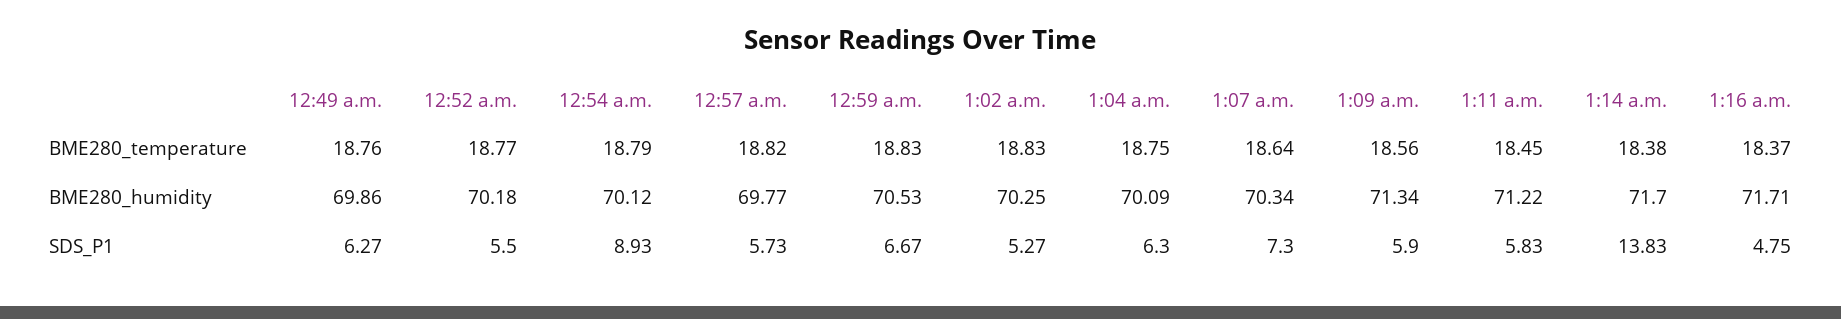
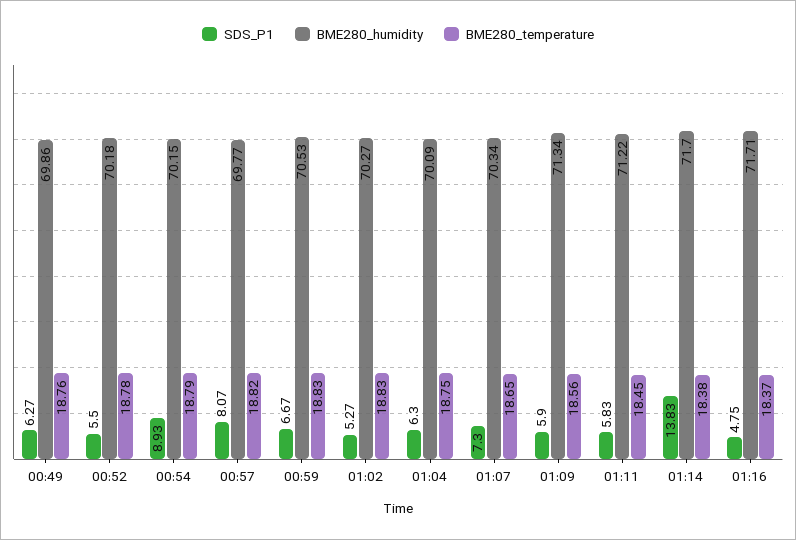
  {
    "BME280_temperature": {
      "12:49 a.m.": 18.76,
-     "12:52 a.m.": 18.77,
+     "12:52 a.m.": 18.78,
      "12:54 a.m.": 18.79,
      "12:57 a.m.": 18.82,
      "12:59 a.m.": 18.83,
      "1:02 a.m.": 18.83,
      "1:04 a.m.": 18.75,
-     "1:07 a.m.": 18.64,
+     "1:07 a.m.": 18.65,
      "1:09 a.m.": 18.56,
      "1:11 a.m.": 18.45,
      "1:14 a.m.": 18.38,
      "1:16 a.m.": 18.37
    },
    "BME280_humidity": {
      "12:49 a.m.": 69.86,
      "12:52 a.m.": 70.18,
-     "12:54 a.m.": 70.12,
+     "12:54 a.m.": 70.15,
      "12:57 a.m.": 69.77,
      "12:59 a.m.": 70.53,
-     "1:02 a.m.": 70.25,
+     "1:02 a.m.": 70.27,
      "1:04 a.m.": 70.09,
      "1:07 a.m.": 70.34,
      "1:09 a.m.": 71.34,
      "1:11 a.m.": 71.22,
      "1:14 a.m.": 71.7,
      "1:16 a.m.": 71.71
    },
    "SDS_P1": {
      "12:49 a.m.": 6.27,
      "12:52 a.m.": 5.5,
      "12:54 a.m.": 8.93,
-     "12:57 a.m.": 5.73,
+     "12:57 a.m.": 8.07,
      "12:59 a.m.": 6.67,
      "1:02 a.m.": 5.27,
      "1:04 a.m.": 6.3,
      "1:07 a.m.": 7.3,
      "1:09 a.m.": 5.9,
      "1:11 a.m.": 5.83,
      "1:14 a.m.": 13.83,
      "1:16 a.m.": 4.75
    }
  }

